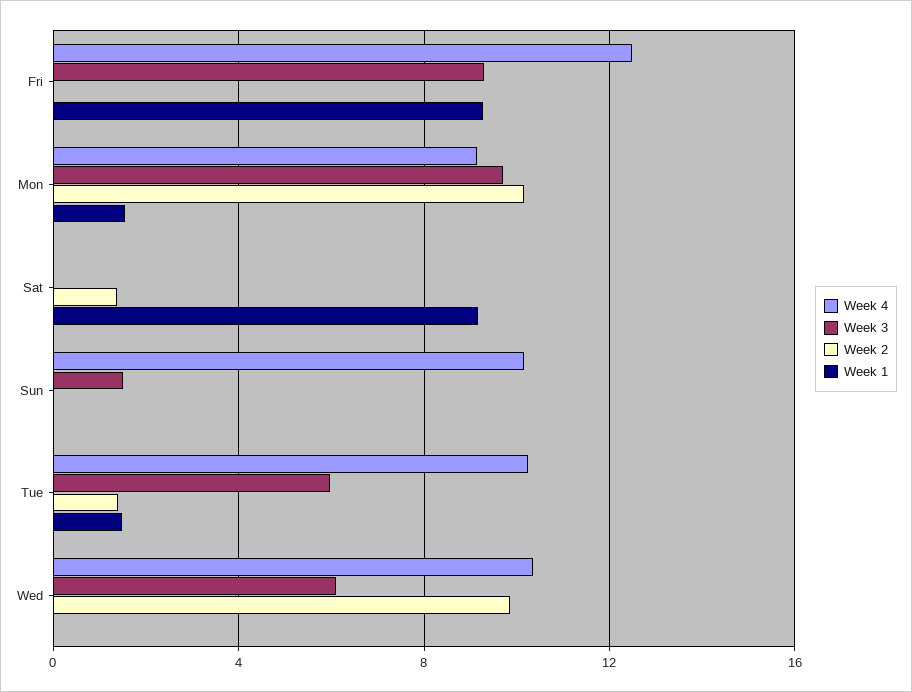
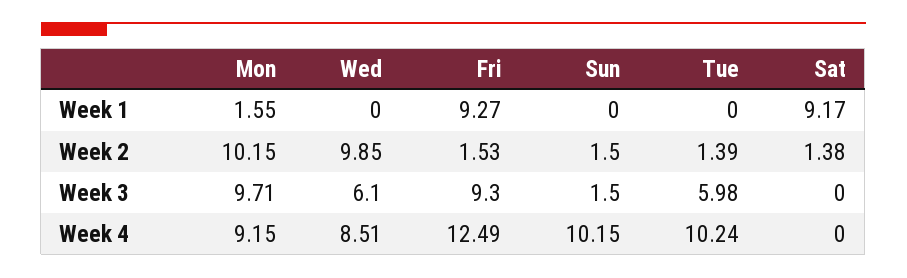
  {
    "Week 4": {
      "Fri": 12.49,
      "Mon": 9.15,
      "Sat": 0,
      "Sun": 10.15,
      "Tue": 10.24,
-     "Wed": 10.5
+     "Wed": 8.51
    },
    "Week 3": {
      "Fri": 9.3,
      "Mon": 9.71,
      "Sat": 0,
      "Sun": 1.5,
      "Tue": 5.98,
      "Wed": 6.1
    },
    "Week 2": {
-     "Fri": 0,
+     "Fri": 1.53,
      "Mon": 10.15,
      "Sat": 1.38,
-     "Sun": 0,
+     "Sun": 1.5,
      "Tue": 1.39,
      "Wed": 9.85
    },
    "Week 1": {
      "Fri": 9.27,
      "Mon": 1.55,
      "Sat": 9.17,
      "Sun": 0,
-     "Tue": 1.5,
+     "Tue": 0,
      "Wed": 0
    }
  }

